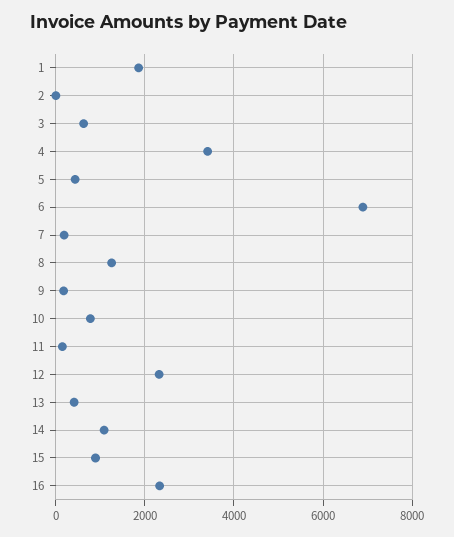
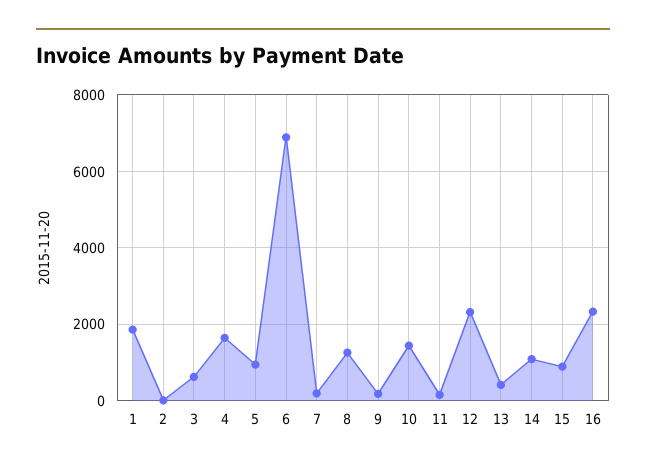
  {
    "1": 1800,
    "2": 0,
    "3": 600,
-   "4": 3400,
+   "4": 1600,
-   "5": 400,
+   "5": 1000,
    "6": 6800,
    "7": 200,
    "8": 1200,
    "9": 200,
-   "10": 800,
+   "10": 1400,
    "11": 200,
    "12": 2400,
    "13": 400,
    "14": 1000,
    "15": 800,
    "16": 2400
  }

